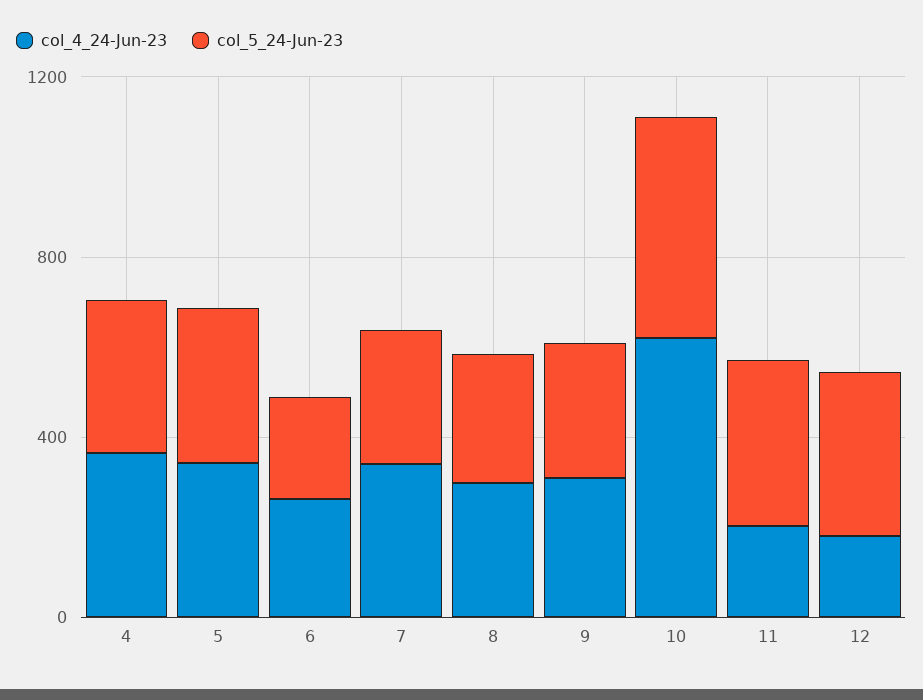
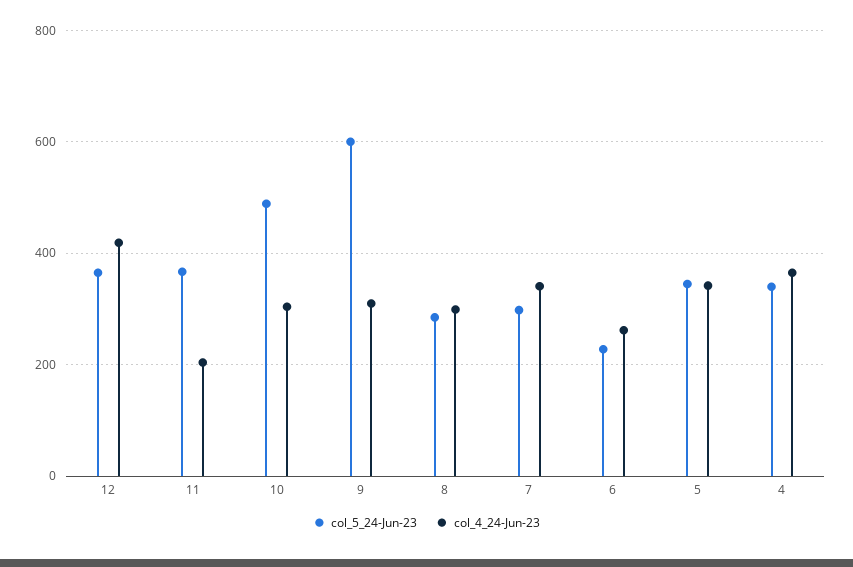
  {
    "col_4_24-Jun-23": {
      "4": 360,
      "5": 340,
      "6": 260,
      "7": 340,
      "8": 300,
      "9": 320,
-     "10": 600,
+     "10": 300,
      "11": 200,
-     "12": 200
+     "12": 420
    },
    "col_5_24-Jun-23": {
      "4": 340,
      "5": 340,
      "6": 220,
      "7": 300,
      "8": 280,
-     "9": 300,
+     "9": 600,
      "10": 480,
      "11": 360,
      "12": 360
    }
  }

